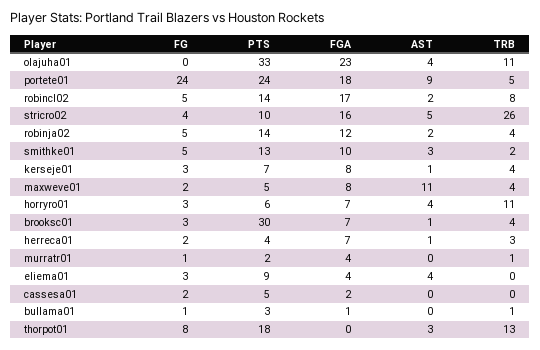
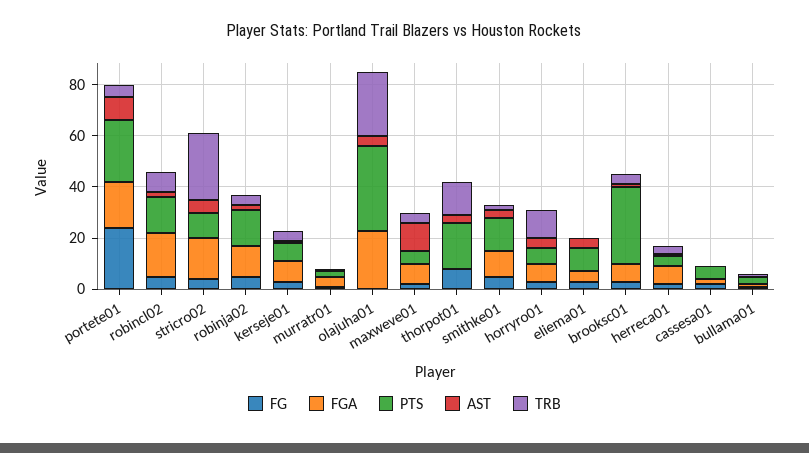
  {
    "FG": {
      "olajuha01": 0,
      "portete01": 24,
      "robincl02": 5,
      "stricro02": 4,
      "robinja02": 5,
      "smithke01": 5,
      "kerseje01": 3,
      "maxweve01": 2,
      "horryro01": 3,
      "brooksc01": 3,
      "herreca01": 2,
      "murratr01": 1,
      "eliema01": 3,
      "cassesa01": 2,
      "bullama01": 1,
      "thorpot01": 8
    },
    "PTS": {
      "olajuha01": 33,
      "portete01": 24,
      "robincl02": 14,
      "stricro02": 10,
      "robinja02": 14,
      "smithke01": 13,
      "kerseje01": 7,
      "maxweve01": 5,
      "horryro01": 6,
      "brooksc01": 30,
      "herreca01": 4,
      "murratr01": 2,
      "eliema01": 9,
      "cassesa01": 5,
      "bullama01": 3,
      "thorpot01": 18
    },
    "FGA": {
      "olajuha01": 23,
      "portete01": 18,
      "robincl02": 17,
      "stricro02": 16,
      "robinja02": 12,
      "smithke01": 10,
      "kerseje01": 8,
      "maxweve01": 8,
      "horryro01": 7,
      "brooksc01": 7,
      "herreca01": 7,
      "murratr01": 4,
      "eliema01": 4,
      "cassesa01": 2,
      "bullama01": 1,
      "thorpot01": 0
    },
    "AST": {
      "olajuha01": 4,
      "portete01": 9,
      "robincl02": 2,
      "stricro02": 5,
      "robinja02": 2,
      "smithke01": 3,
      "kerseje01": 1,
      "maxweve01": 11,
      "horryro01": 4,
      "brooksc01": 1,
      "herreca01": 1,
      "murratr01": 0,
      "eliema01": 4,
      "cassesa01": 0,
      "bullama01": 0,
      "thorpot01": 3
    },
    "TRB": {
-     "olajuha01": 11,
+     "olajuha01": 25,
      "portete01": 5,
      "robincl02": 8,
      "stricro02": 26,
      "robinja02": 4,
      "smithke01": 2,
      "kerseje01": 4,
      "maxweve01": 4,
      "horryro01": 11,
      "brooksc01": 4,
      "herreca01": 3,
      "murratr01": 1,
      "eliema01": 0,
      "cassesa01": 0,
      "bullama01": 1,
      "thorpot01": 13
    }
  }

